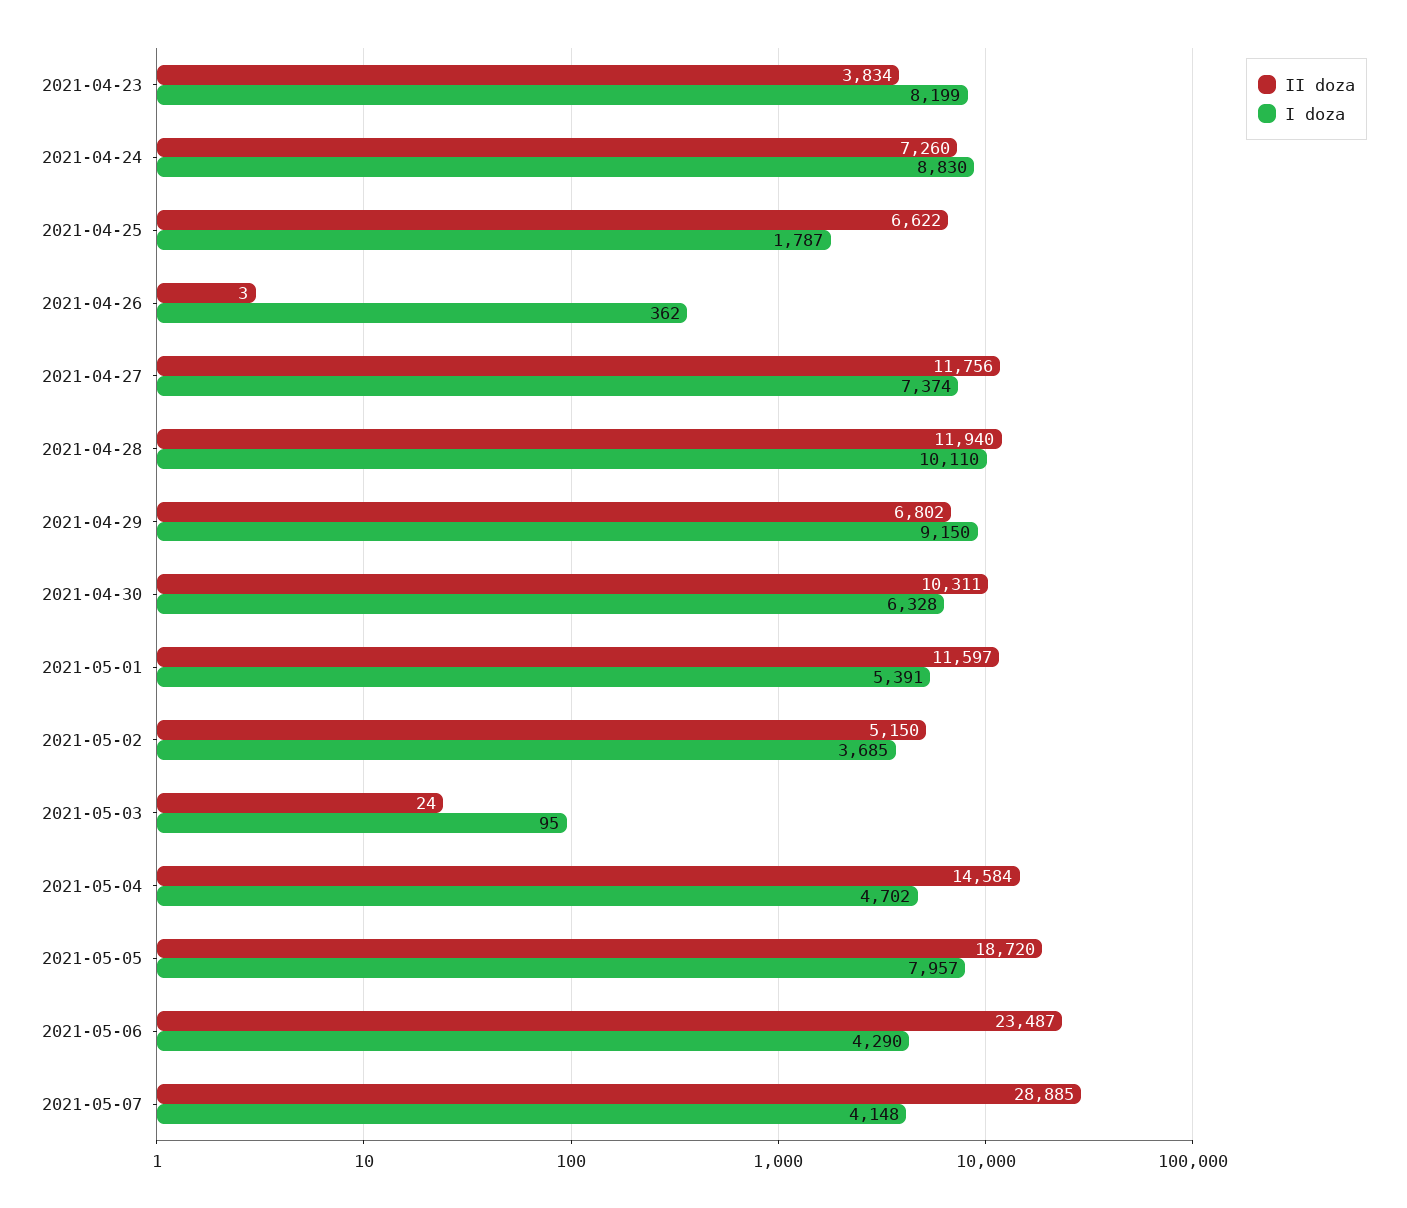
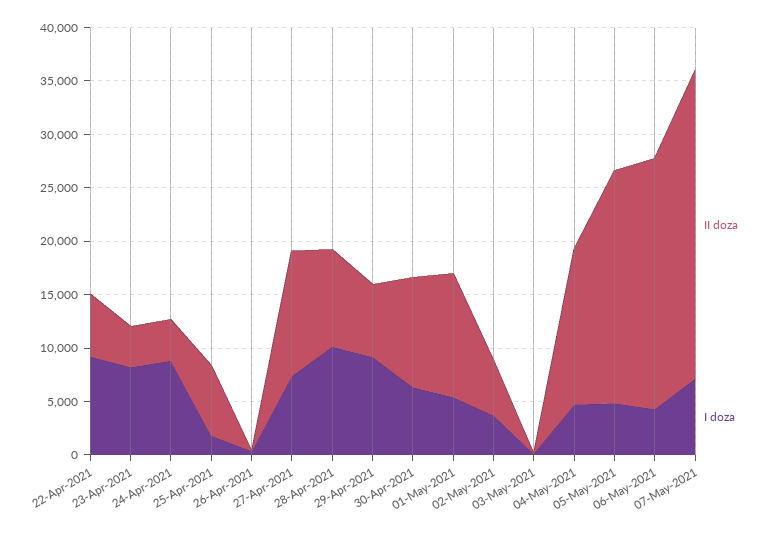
  {
    "II doza": {
      "2021-04-23": 3834,
-     "2021-04-24": 7260,
+     "2021-04-24": 4000,
      "2021-04-25": 6622,
      "2021-04-26": 3,
      "2021-04-27": 11756,
-     "2021-04-28": 11940,
+     "2021-04-28": 9000,
      "2021-04-29": 6802,
      "2021-04-30": 10311,
      "2021-05-01": 11597,
      "2021-05-02": 5150,
      "2021-05-03": 24,
      "2021-05-04": 14584,
-     "2021-05-05": 18720,
+     "2021-05-05": 22000,
      "2021-05-06": 23487,
-     "2021-05-07": 28885
+     "2021-05-07": 28885,
+     "22-Apr-2021": 6000
    },
    "I doza": {
      "2021-04-23": 8199,
      "2021-04-24": 8830,
      "2021-04-25": 1787,
      "2021-04-26": 362,
      "2021-04-27": 7374,
      "2021-04-28": 10110,
      "2021-04-29": 9150,
      "2021-04-30": 6328,
      "2021-05-01": 5391,
      "2021-05-02": 3685,
      "2021-05-03": 95,
      "2021-05-04": 4702,
-     "2021-05-05": 7957,
+     "2021-05-05": 5000,
      "2021-05-06": 4290,
-     "2021-05-07": 4148
+     "2021-05-07": 7000,
+     "22-Apr-2021": 9000
    }
  }

